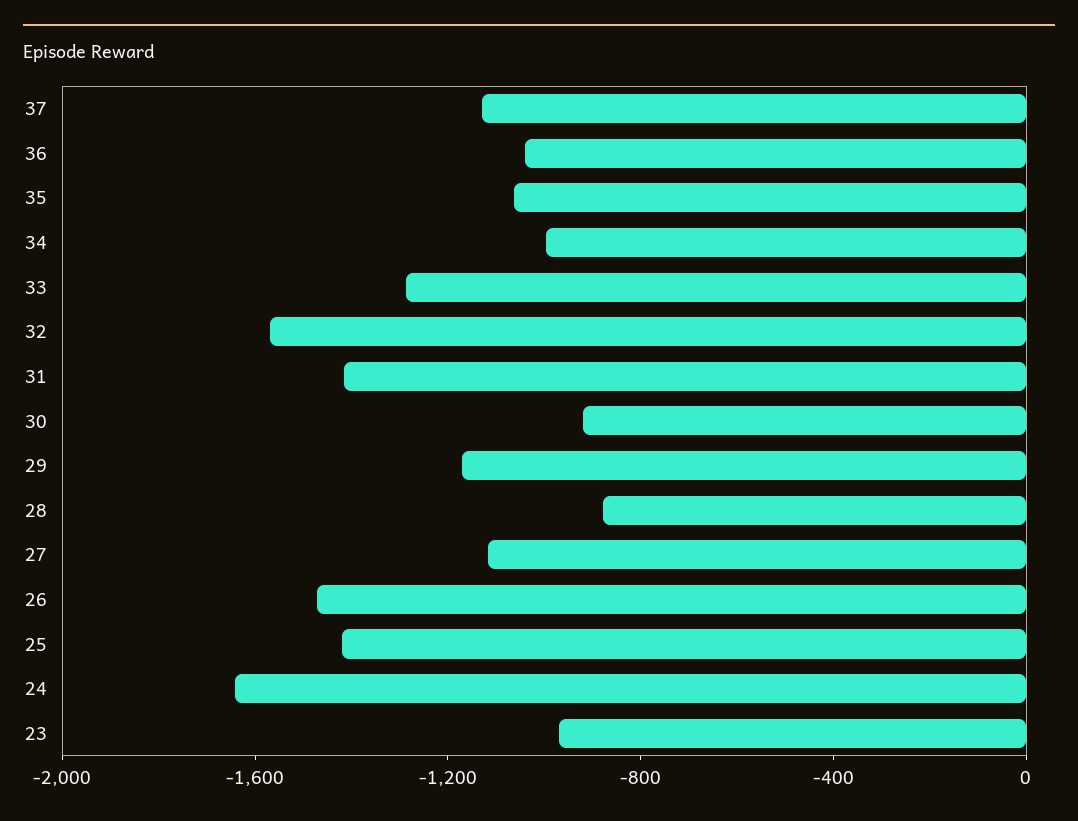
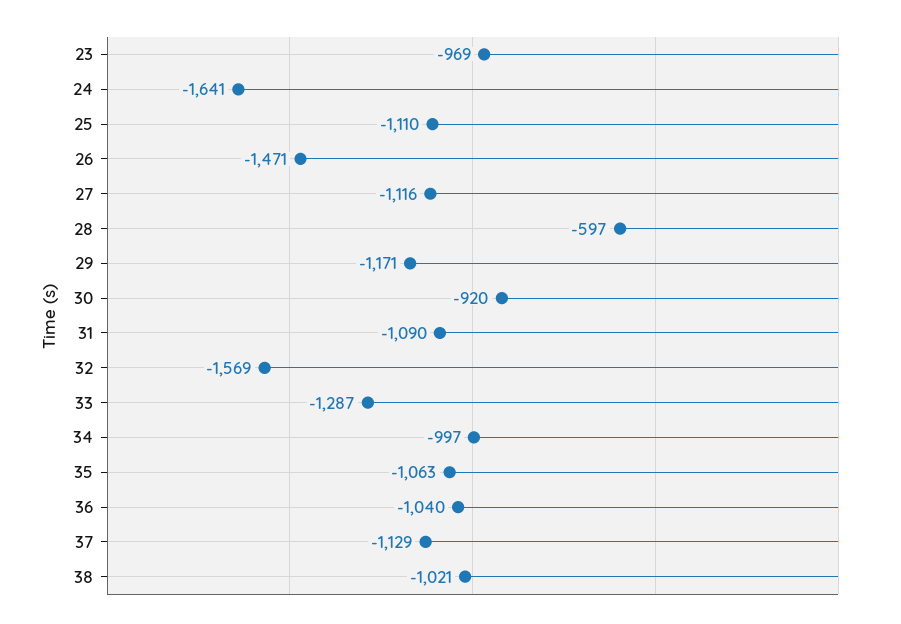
  {
    "37": -1129,
    "36": -1040,
    "35": -1063,
    "34": -997,
    "33": -1287,
    "32": -1569,
-   "31": -1400,
+   "31": -1090,
    "30": -920,
    "29": -1171,
-   "28": -900,
+   "28": -597,
    "27": -1116,
    "26": -1471,
-   "25": -1400,
+   "25": -1110,
    "24": -1641,
-   "23": -969
+   "23": -969,
+   "38": -1021
  }

